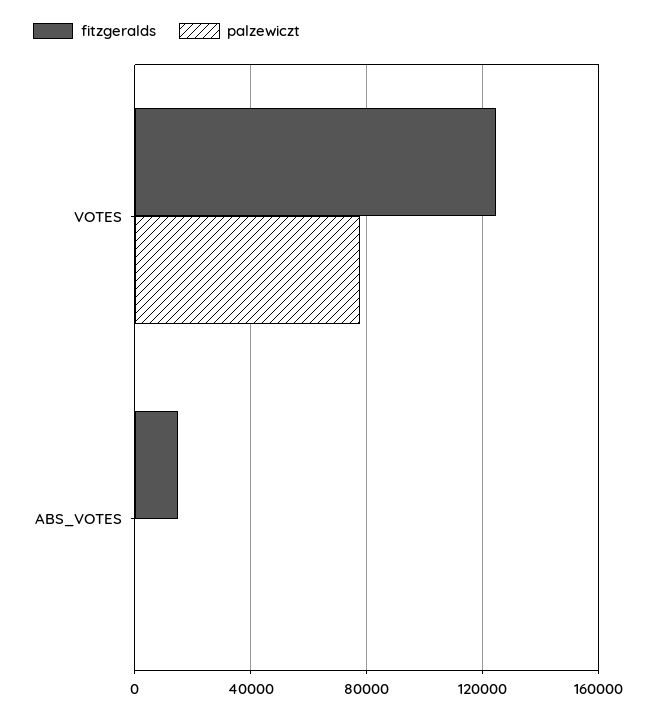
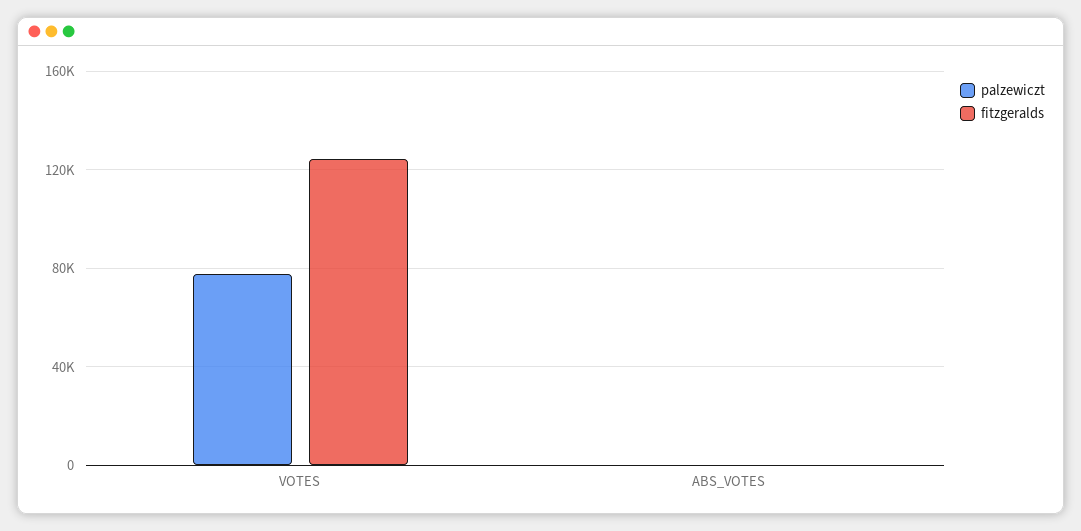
  {
    "fitzgeralds": {
      "VOTES": 125000,
-     "ABS_VOTES": 15000
+     "ABS_VOTES": 0
    },
    "palzewiczt": {
      "VOTES": 80000,
      "ABS_VOTES": 0
    }
  }

